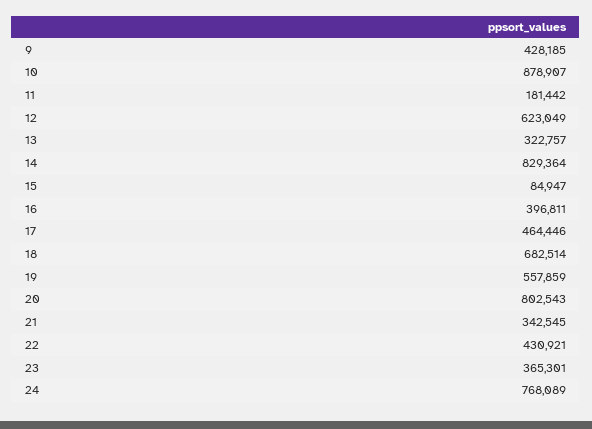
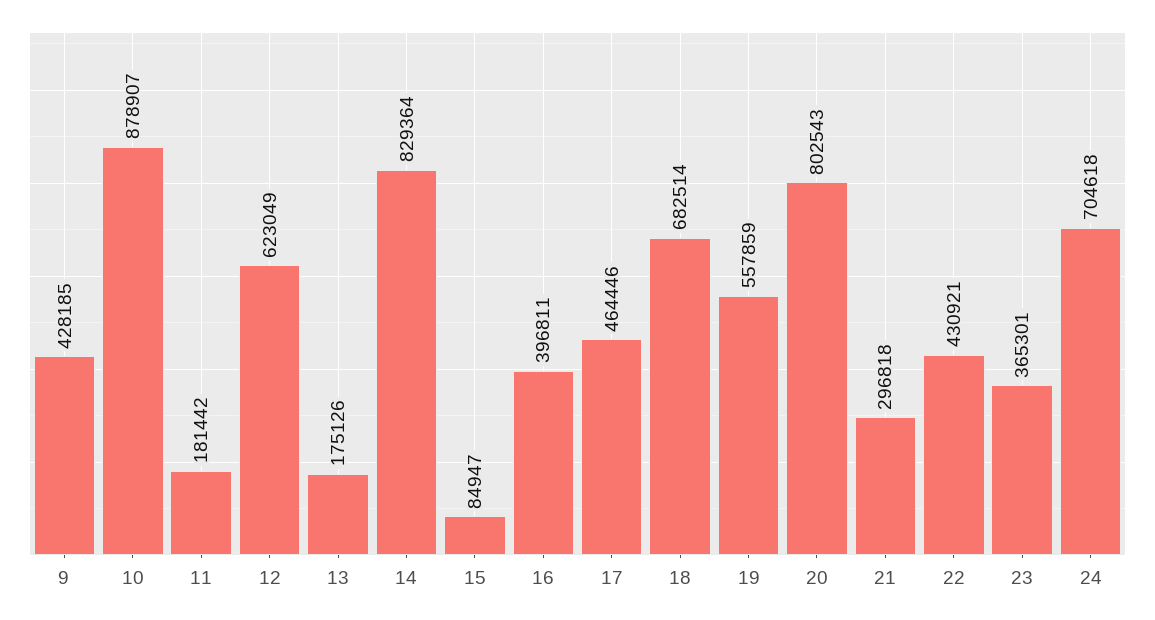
  {
    "9": 428185,
    "10": 878907,
    "11": 181442,
    "12": 623049,
-   "13": 322757,
+   "13": 175126,
    "14": 829364,
    "15": 84947,
    "16": 396811,
    "17": 464446,
    "18": 682514,
    "19": 557859,
    "20": 802543,
-   "21": 342545,
+   "21": 296818,
    "22": 430921,
    "23": 365301,
-   "24": 768089
+   "24": 704618
  }

